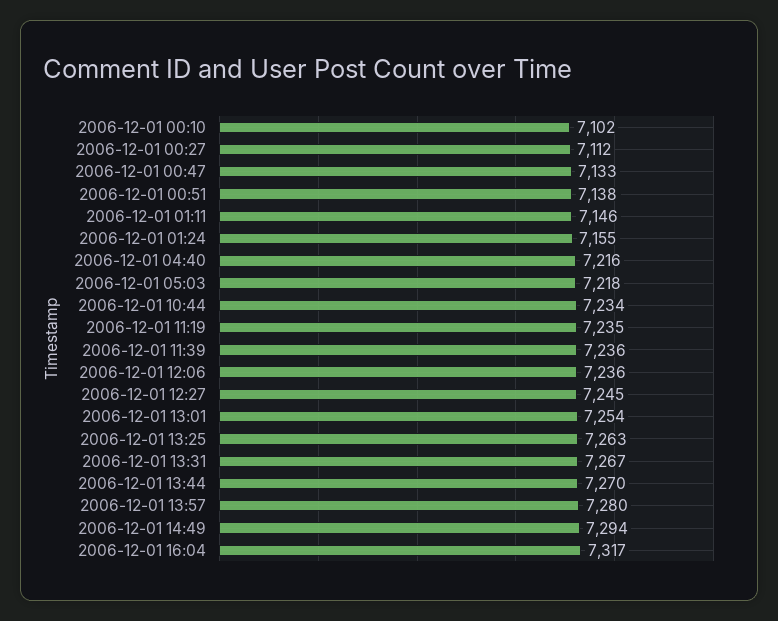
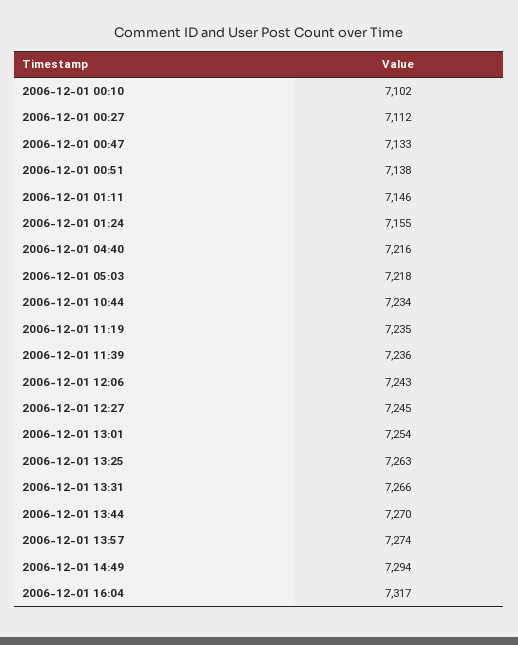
  {
    "2006-12-01 00:10": 7102,
    "2006-12-01 00:27": 7112,
    "2006-12-01 00:47": 7133,
    "2006-12-01 00:51": 7138,
    "2006-12-01 01:11": 7146,
    "2006-12-01 01:24": 7155,
    "2006-12-01 04:40": 7216,
    "2006-12-01 05:03": 7218,
    "2006-12-01 10:44": 7234,
    "2006-12-01 11:19": 7235,
    "2006-12-01 11:39": 7236,
-   "2006-12-01 12:06": 7236,
+   "2006-12-01 12:06": 7243,
    "2006-12-01 12:27": 7245,
    "2006-12-01 13:01": 7254,
    "2006-12-01 13:25": 7263,
-   "2006-12-01 13:31": 7267,
+   "2006-12-01 13:31": 7266,
    "2006-12-01 13:44": 7270,
-   "2006-12-01 13:57": 7280,
+   "2006-12-01 13:57": 7274,
    "2006-12-01 14:49": 7294,
    "2006-12-01 16:04": 7317
  }

